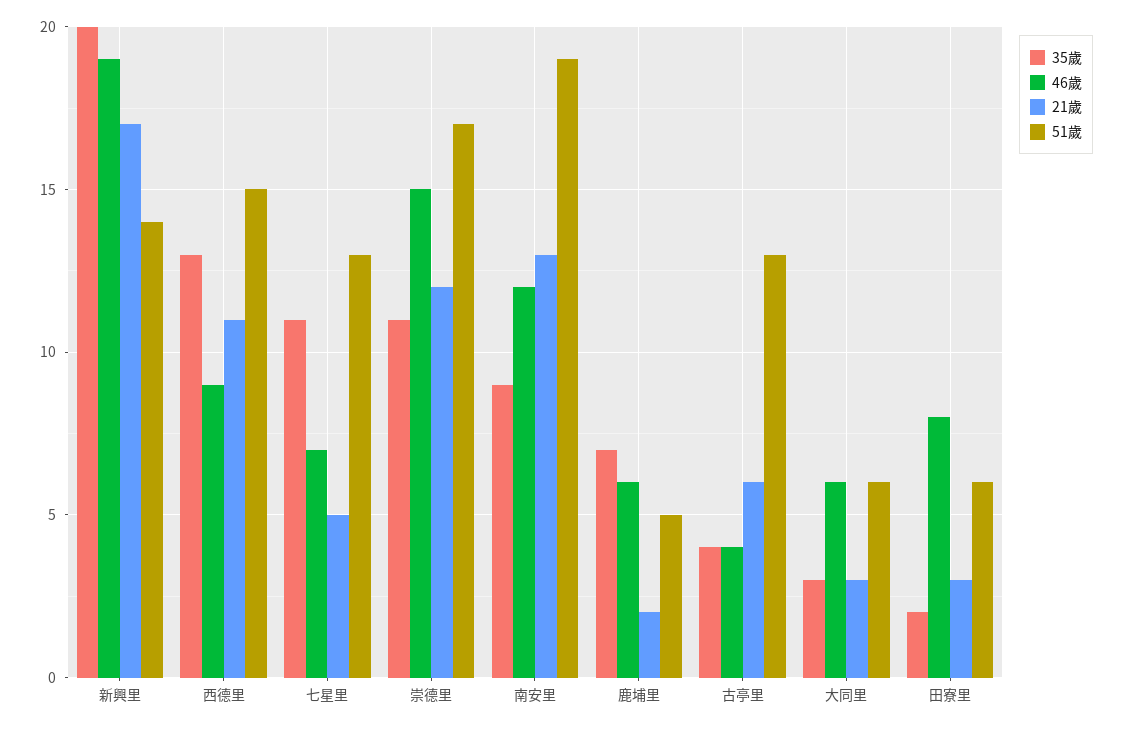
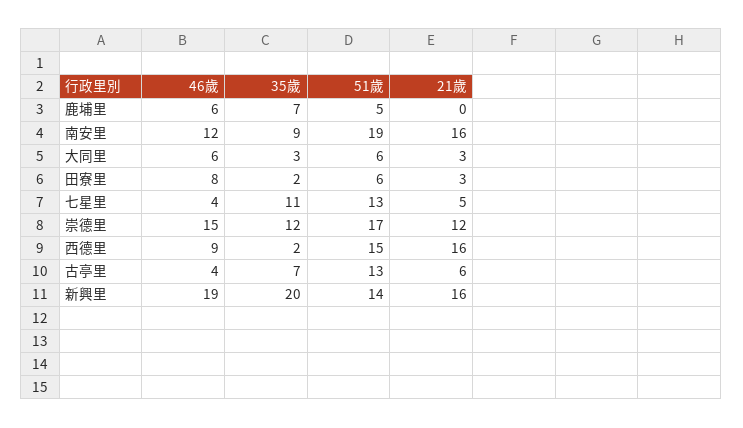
  {
    "35歲": {
      "新興里": 20,
-     "西德里": 13,
+     "西德里": 2,
      "七星里": 11,
-     "崇德里": 11,
+     "崇德里": 12,
      "南安里": 9,
      "鹿埔里": 7,
-     "古亭里": 4,
+     "古亭里": 7,
      "大同里": 3,
      "田寮里": 2
    },
    "46歲": {
      "新興里": 19,
      "西德里": 9,
-     "七星里": 7,
+     "七星里": 4,
      "崇德里": 15,
      "南安里": 12,
      "鹿埔里": 6,
      "古亭里": 4,
      "大同里": 6,
      "田寮里": 8
    },
    "21歲": {
-     "新興里": 17,
+     "新興里": 16,
-     "西德里": 11,
+     "西德里": 16,
      "七星里": 5,
      "崇德里": 12,
-     "南安里": 13,
+     "南安里": 16,
-     "鹿埔里": 2,
+     "鹿埔里": 0,
      "古亭里": 6,
      "大同里": 3,
      "田寮里": 3
    },
    "51歲": {
      "新興里": 14,
      "西德里": 15,
      "七星里": 13,
      "崇德里": 17,
      "南安里": 19,
      "鹿埔里": 5,
      "古亭里": 13,
      "大同里": 6,
      "田寮里": 6
    }
  }

